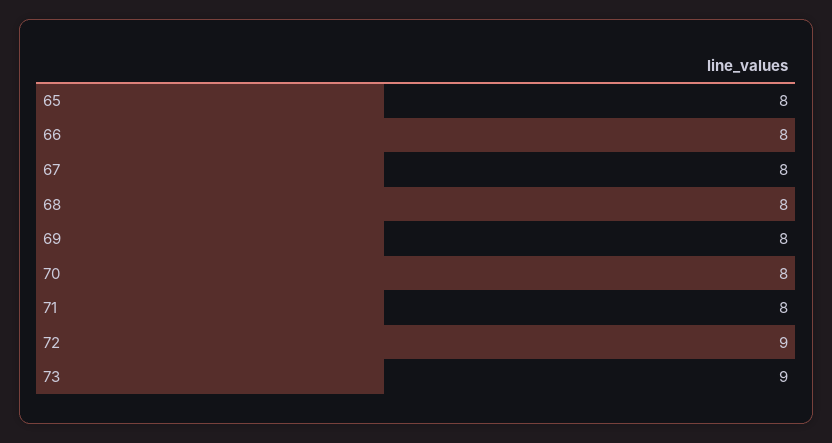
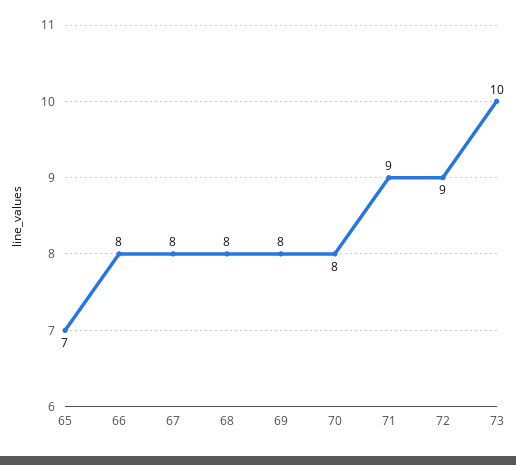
  {
-   "65": 8,
+   "65": 7,
    "66": 8,
    "67": 8,
    "68": 8,
    "69": 8,
    "70": 8,
-   "71": 8,
+   "71": 9,
    "72": 9,
-   "73": 9
+   "73": 10
  }

